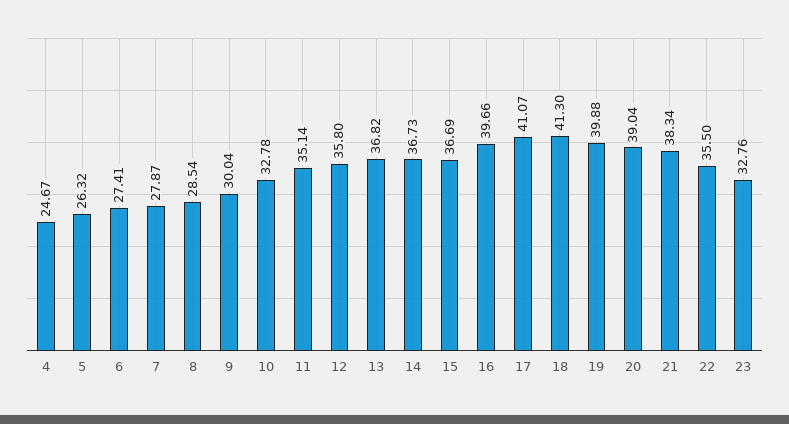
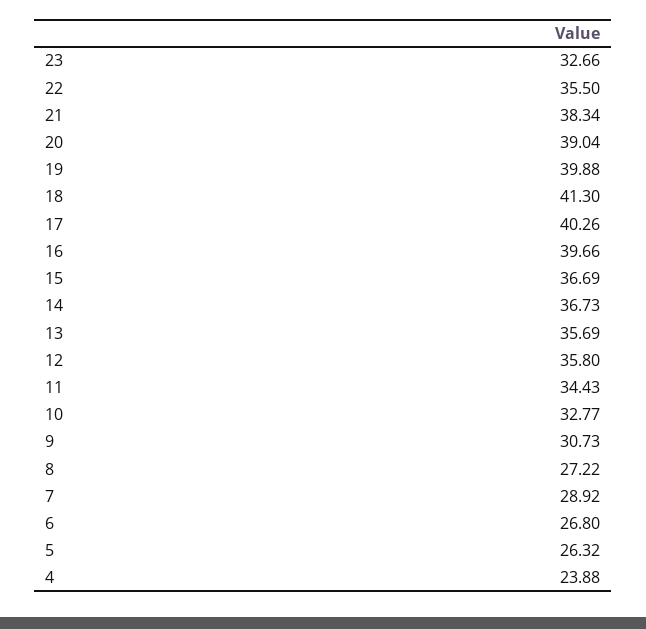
  {
-   "4": 24.67,
+   "4": 23.88,
    "5": 26.32,
-   "6": 27.41,
+   "6": 26.8,
-   "7": 27.87,
+   "7": 28.92,
-   "8": 28.54,
+   "8": 27.22,
-   "9": 30.04,
+   "9": 30.73,
-   "10": 32.78,
+   "10": 32.77,
-   "11": 35.14,
+   "11": 34.43,
    "12": 35.8,
-   "13": 36.82,
+   "13": 35.69,
    "14": 36.73,
    "15": 36.69,
    "16": 39.66,
-   "17": 41.07,
+   "17": 40.26,
    "18": 41.3,
    "19": 39.88,
    "20": 39.04,
    "21": 38.34,
    "22": 35.5,
-   "23": 32.76
+   "23": 32.66
  }

